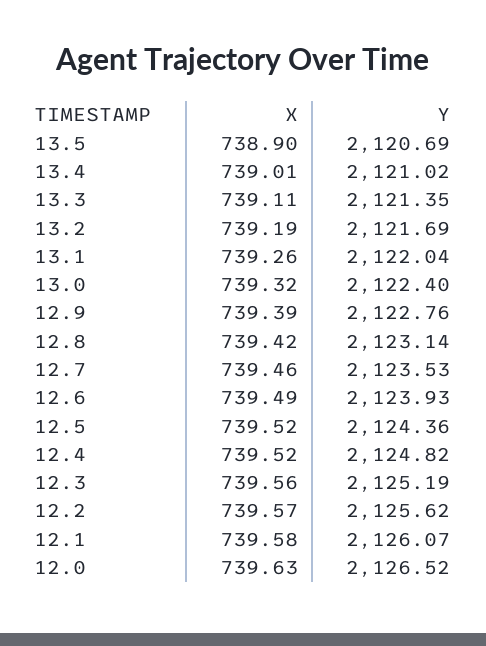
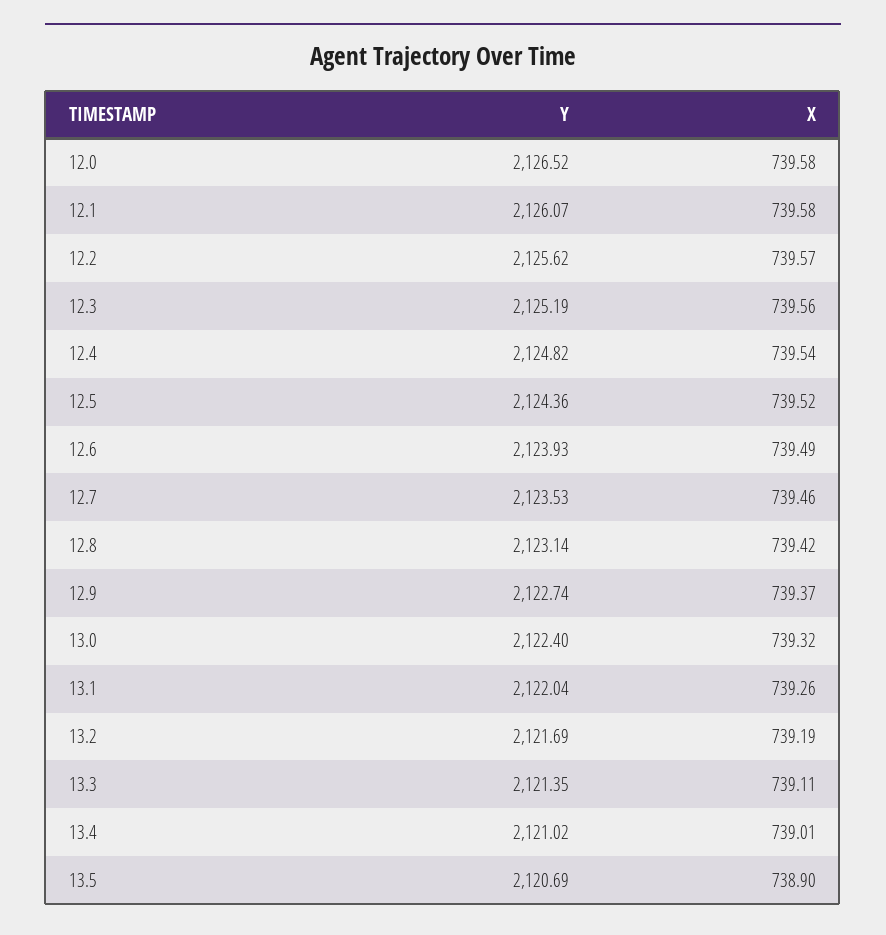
  {
    "X": {
      "13.5": 738.9,
      "13.4": 739.01,
      "13.3": 739.11,
      "13.2": 739.19,
      "13.1": 739.26,
      "13.0": 739.32,
-     "12.9": 739.39,
+     "12.9": 739.37,
      "12.8": 739.42,
      "12.7": 739.46,
      "12.6": 739.49,
      "12.5": 739.52,
-     "12.4": 739.52,
+     "12.4": 739.54,
      "12.3": 739.56,
      "12.2": 739.57,
      "12.1": 739.58,
-     "12.0": 739.63
+     "12.0": 739.58
    },
    "Y": {
      "13.5": 2120.69,
      "13.4": 2121.02,
      "13.3": 2121.35,
      "13.2": 2121.69,
      "13.1": 2122.04,
      "13.0": 2122.4,
-     "12.9": 2122.76,
+     "12.9": 2122.74,
      "12.8": 2123.14,
      "12.7": 2123.53,
      "12.6": 2123.93,
      "12.5": 2124.36,
      "12.4": 2124.82,
      "12.3": 2125.19,
      "12.2": 2125.62,
      "12.1": 2126.07,
      "12.0": 2126.52
    }
  }

